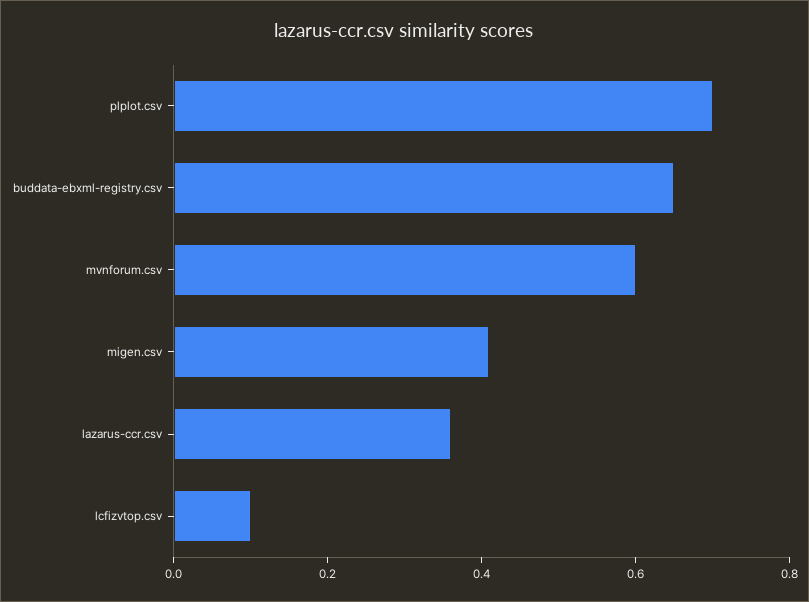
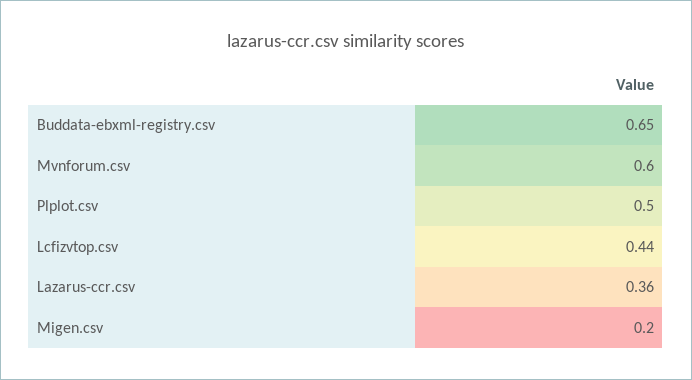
  {
-   "plplot.csv": 0.7,
+   "plplot.csv": 0.5,
    "buddata-ebxml-registry.csv": 0.65,
    "mvnforum.csv": 0.6,
-   "migen.csv": 0.4,
+   "migen.csv": 0.2,
    "lazarus-ccr.csv": 0.36,
-   "lcfizvtop.csv": 0.1
+   "lcfizvtop.csv": 0.44
  }

